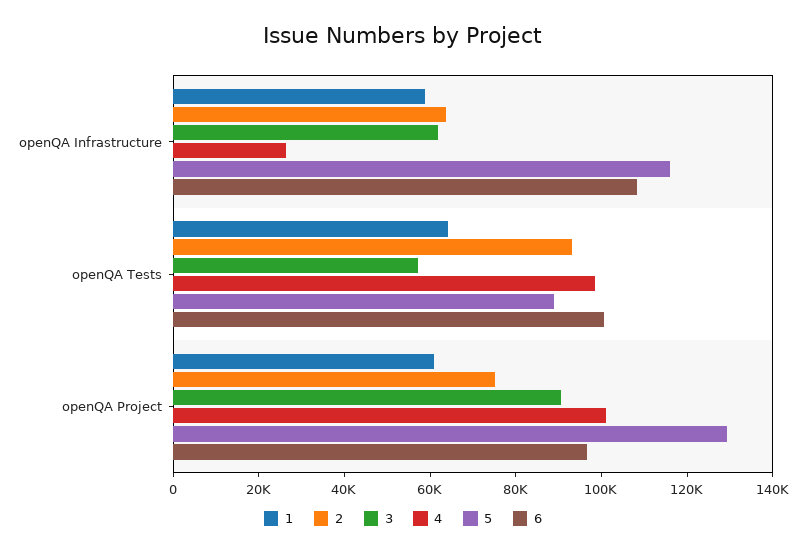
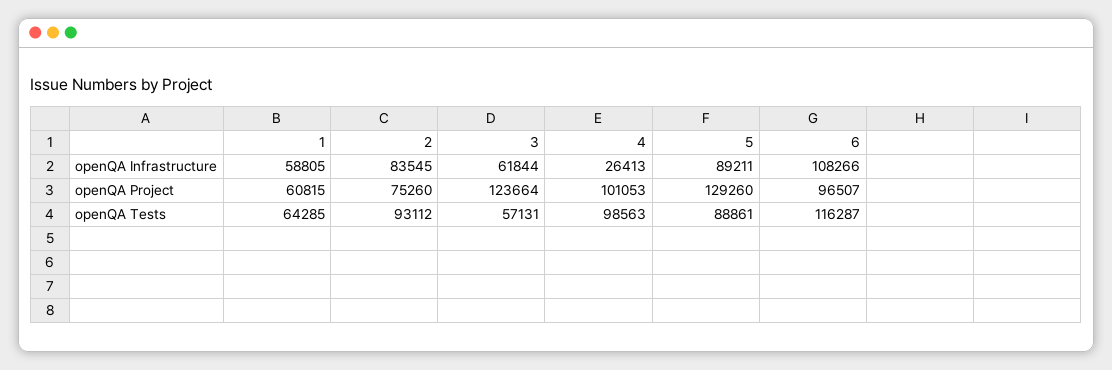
  {
    "1": {
      "openQA Infrastructure": 58805,
      "openQA Tests": 64285,
      "openQA Project": 60815
    },
    "2": {
-     "openQA Infrastructure": 65000,
+     "openQA Infrastructure": 83545,
      "openQA Tests": 93112,
      "openQA Project": 75260
    },
    "3": {
      "openQA Infrastructure": 61844,
      "openQA Tests": 57131,
-     "openQA Project": 90000
+     "openQA Project": 123664
    },
    "4": {
      "openQA Infrastructure": 26413,
      "openQA Tests": 98563,
      "openQA Project": 101053
    },
    "5": {
-     "openQA Infrastructure": 115000,
+     "openQA Infrastructure": 89211,
      "openQA Tests": 88861,
      "openQA Project": 129260
    },
    "6": {
      "openQA Infrastructure": 108266,
-     "openQA Tests": 100000,
+     "openQA Tests": 116287,
      "openQA Project": 96507
    }
  }

